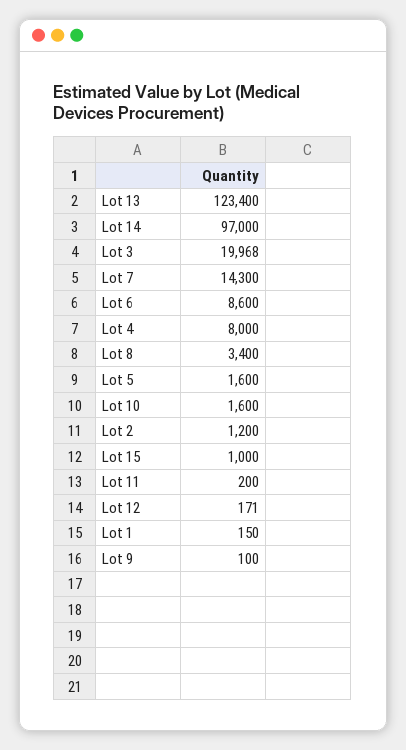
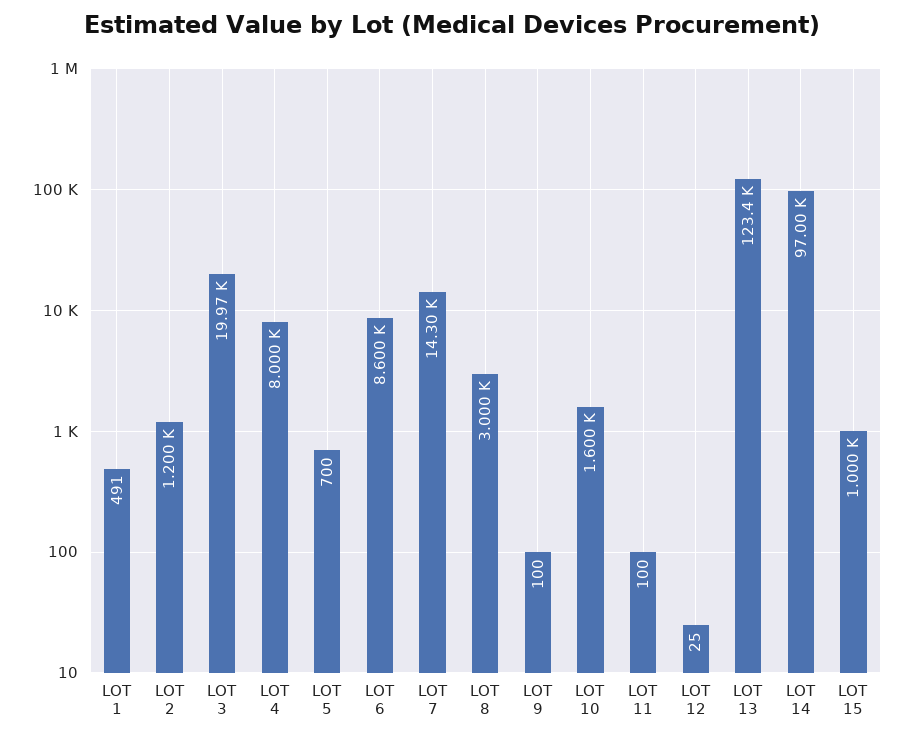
  {
    "Lot 13": 123400,
    "Lot 14": 97000,
    "Lot 3": 19968,
    "Lot 7": 14300,
    "Lot 6": 8600,
    "Lot 4": 8000,
-   "Lot 8": 3400,
+   "Lot 8": 3000,
-   "Lot 5": 1600,
+   "Lot 5": 700,
    "Lot 10": 1600,
    "Lot 2": 1200,
    "Lot 15": 1000,
-   "Lot 11": 200,
+   "Lot 11": 100,
-   "Lot 12": 171,
+   "Lot 12": 25,
-   "Lot 1": 150,
+   "Lot 1": 491,
    "Lot 9": 100
  }

